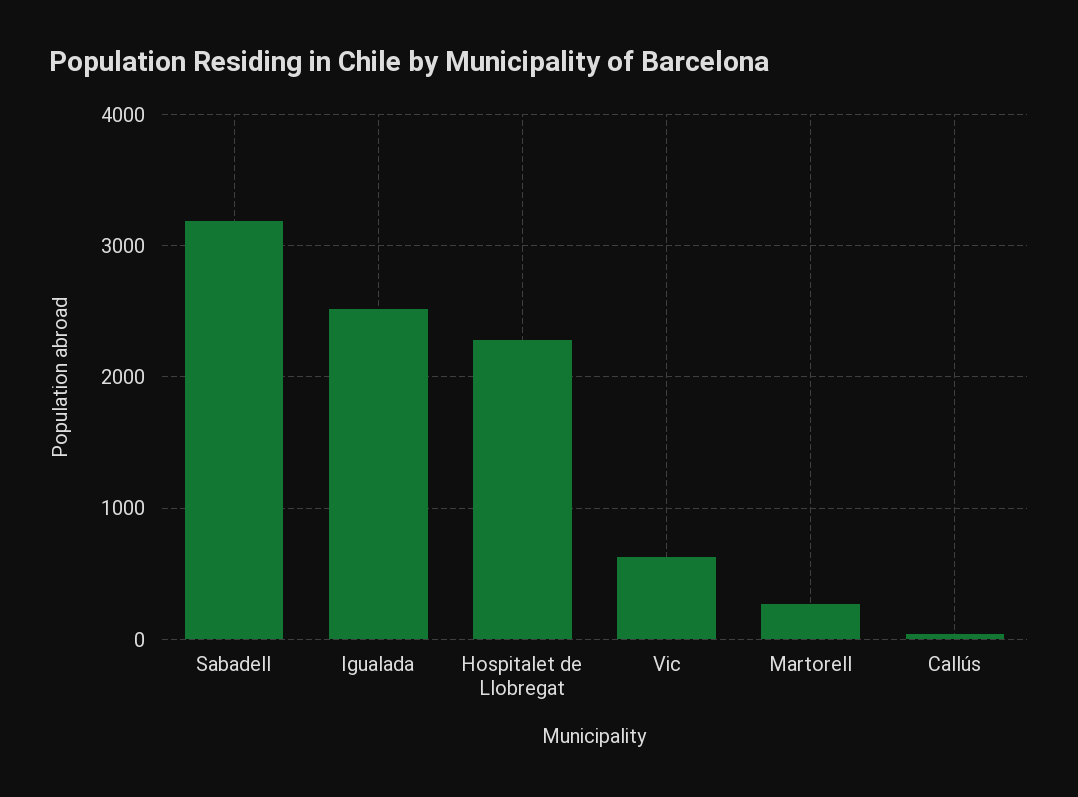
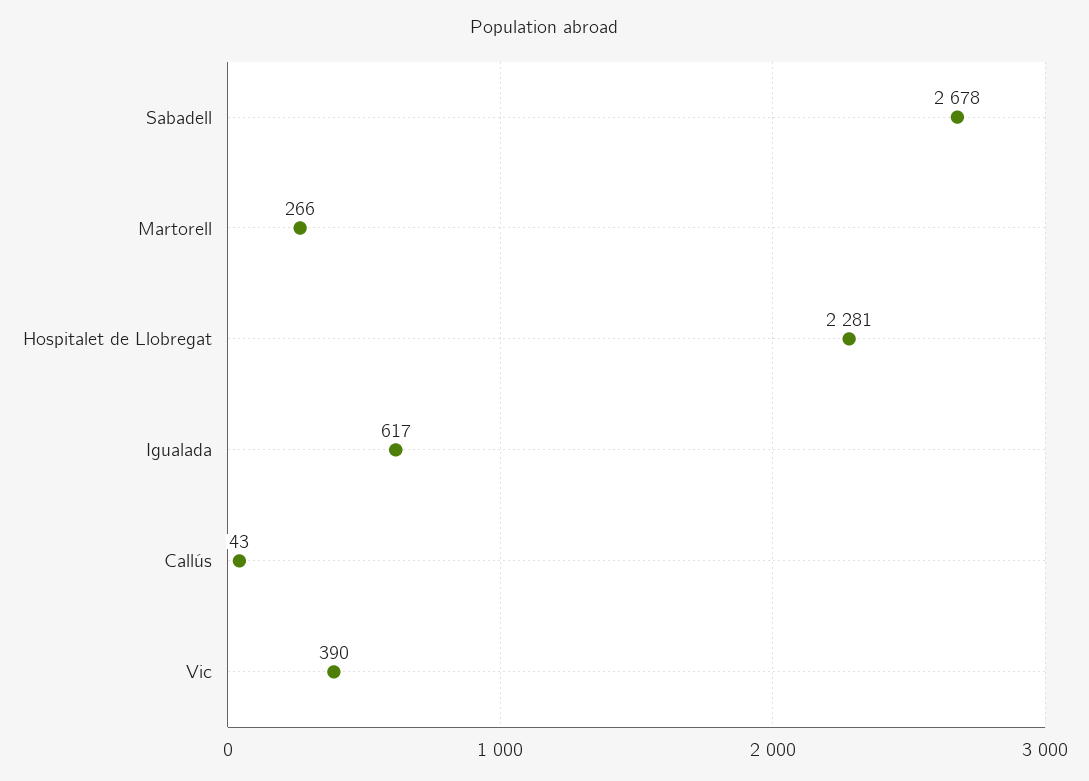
  {
-   "Sabadell": 3200,
+   "Sabadell": 2678,
-   "Igualada": 2500,
+   "Igualada": 617,
    "Hospitalet de Llobregat": 2281,
-   "Vic": 600,
+   "Vic": 390,
    "Martorell": 266,
    "Callús": 43
  }

